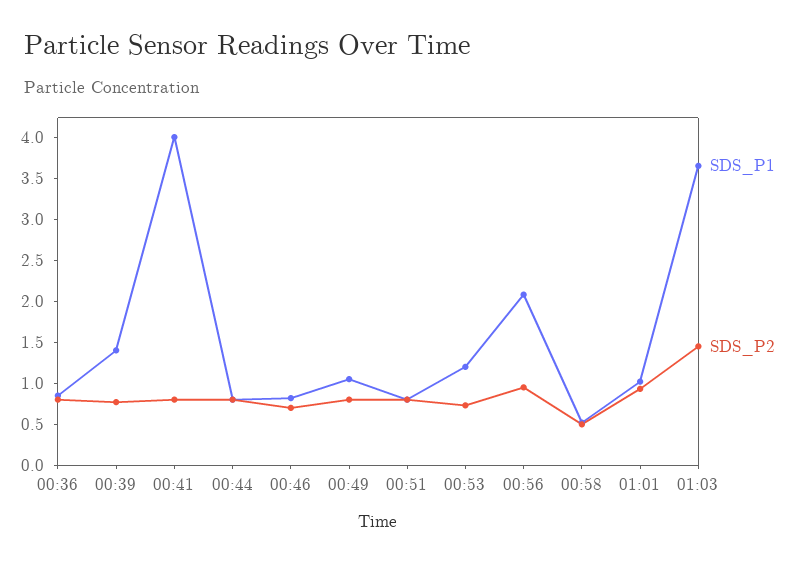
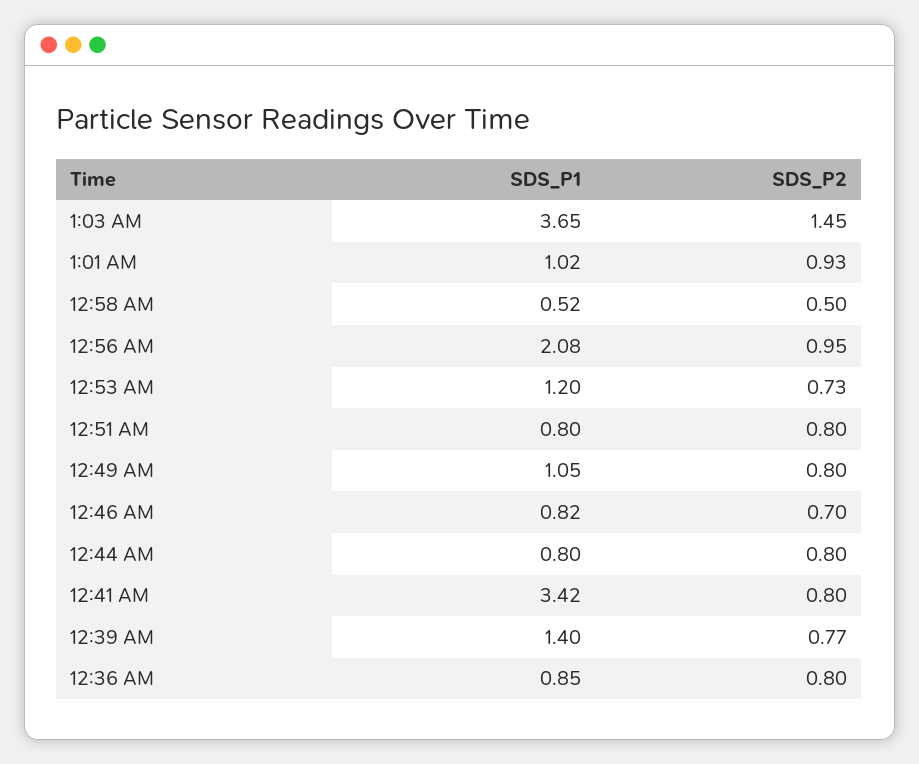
  {
    "SDS_P1": {
      "00:36": 0.85,
      "00:39": 1.4,
-     "00:41": 4,
+     "00:41": 3.42,
      "00:44": 0.8,
      "00:46": 0.82,
      "00:49": 1.05,
      "00:51": 0.8,
      "00:53": 1.2,
      "00:56": 2.08,
      "00:58": 0.52,
      "01:01": 1.02,
      "01:03": 3.65
    },
    "SDS_P2": {
      "00:36": 0.8,
      "00:39": 0.77,
      "00:41": 0.8,
      "00:44": 0.8,
      "00:46": 0.7,
      "00:49": 0.8,
      "00:51": 0.8,
      "00:53": 0.73,
      "00:56": 0.95,
      "00:58": 0.5,
      "01:01": 0.93,
      "01:03": 1.45
    }
  }

